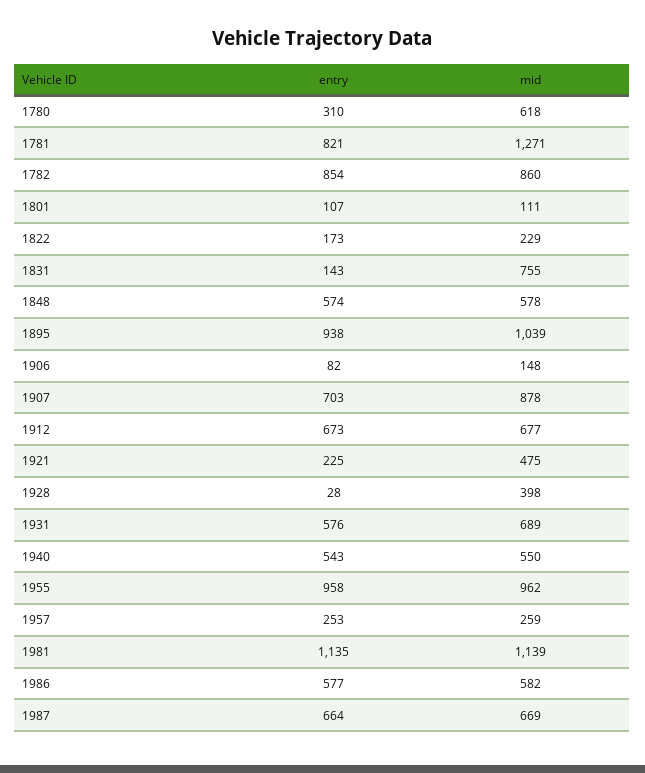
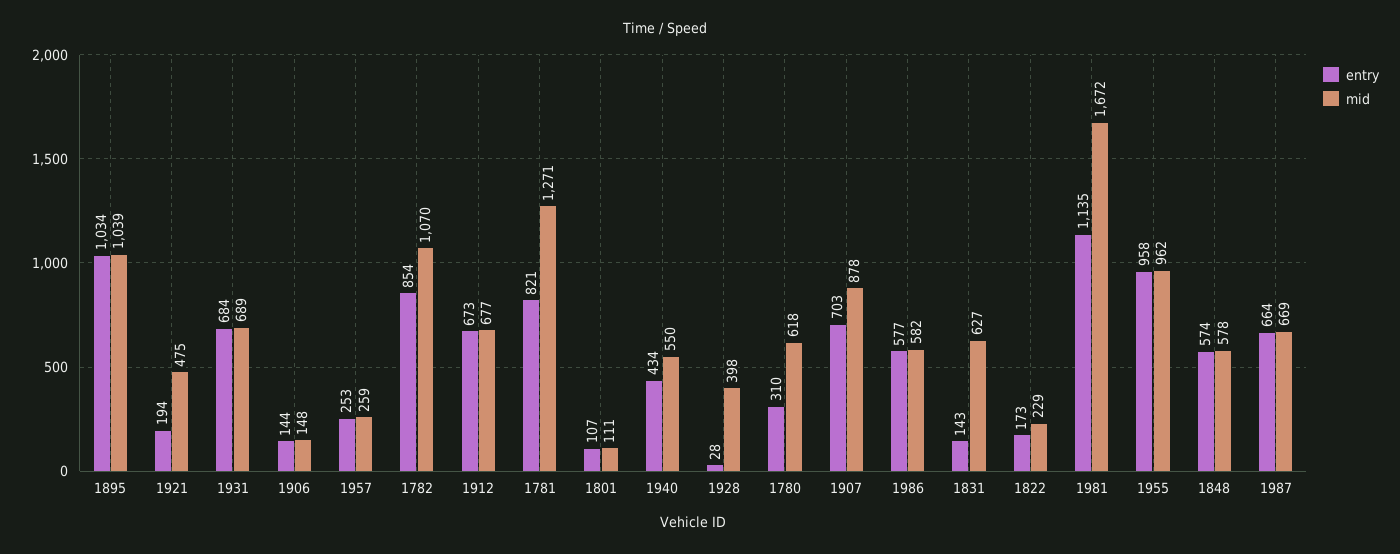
  {
    "entry": {
      "1780": 310,
      "1781": 821,
      "1782": 854,
      "1801": 107,
      "1822": 173,
      "1831": 143,
      "1848": 574,
-     "1895": 938,
+     "1895": 1034,
-     "1906": 82,
+     "1906": 144,
      "1907": 703,
      "1912": 673,
-     "1921": 225,
+     "1921": 194,
      "1928": 28,
-     "1931": 576,
+     "1931": 684,
-     "1940": 543,
+     "1940": 434,
      "1955": 958,
      "1957": 253,
      "1981": 1135,
      "1986": 577,
      "1987": 664
    },
    "mid": {
      "1780": 618,
      "1781": 1271,
-     "1782": 860,
+     "1782": 1070,
      "1801": 111,
      "1822": 229,
-     "1831": 755,
+     "1831": 627,
      "1848": 578,
      "1895": 1039,
      "1906": 148,
      "1907": 878,
      "1912": 677,
      "1921": 475,
      "1928": 398,
      "1931": 689,
      "1940": 550,
      "1955": 962,
      "1957": 259,
-     "1981": 1139,
+     "1981": 1672,
      "1986": 582,
      "1987": 669
    }
  }

